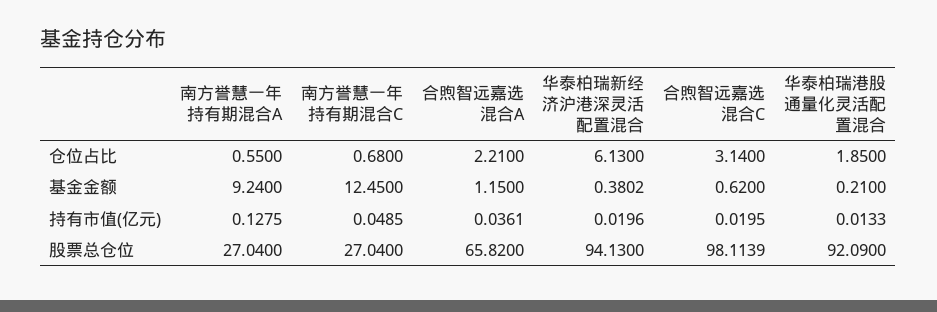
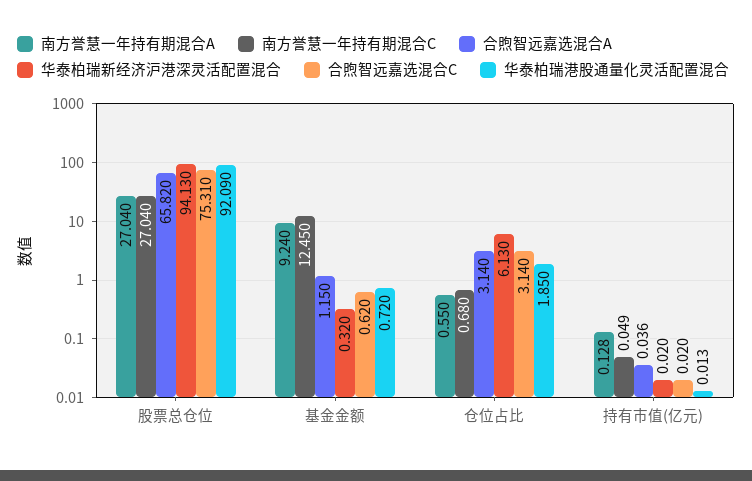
  {
    "南方誉慧一年持有期混合A": {
      "仓位占比": 0.55,
      "基金金额": 9.24,
      "持有市值(亿元)": 0.1275,
      "股票总仓位": 27.04
    },
    "南方誉慧一年持有期混合C": {
      "仓位占比": 0.68,
      "基金金额": 12.45,
      "持有市值(亿元)": 0.0485,
      "股票总仓位": 27.04
    },
    "合煦智远嘉选混合A": {
-     "仓位占比": 2.21,
+     "仓位占比": 3.14,
      "基金金额": 1.15,
      "持有市值(亿元)": 0.0361,
      "股票总仓位": 65.82
    },
    "华泰柏瑞新经济沪港深灵活配置混合": {
      "仓位占比": 6.13,
-     "基金金额": 0.3802,
+     "基金金额": 0.32,
      "持有市值(亿元)": 0.0196,
      "股票总仓位": 94.13
    },
    "合煦智远嘉选混合C": {
      "仓位占比": 3.14,
      "基金金额": 0.62,
      "持有市值(亿元)": 0.0195,
-     "股票总仓位": 98.1139
+     "股票总仓位": 75.31
    },
    "华泰柏瑞港股通量化灵活配置混合": {
      "仓位占比": 1.85,
-     "基金金额": 0.21,
+     "基金金额": 0.72,
      "持有市值(亿元)": 0.0133,
      "股票总仓位": 92.09
    }
  }

